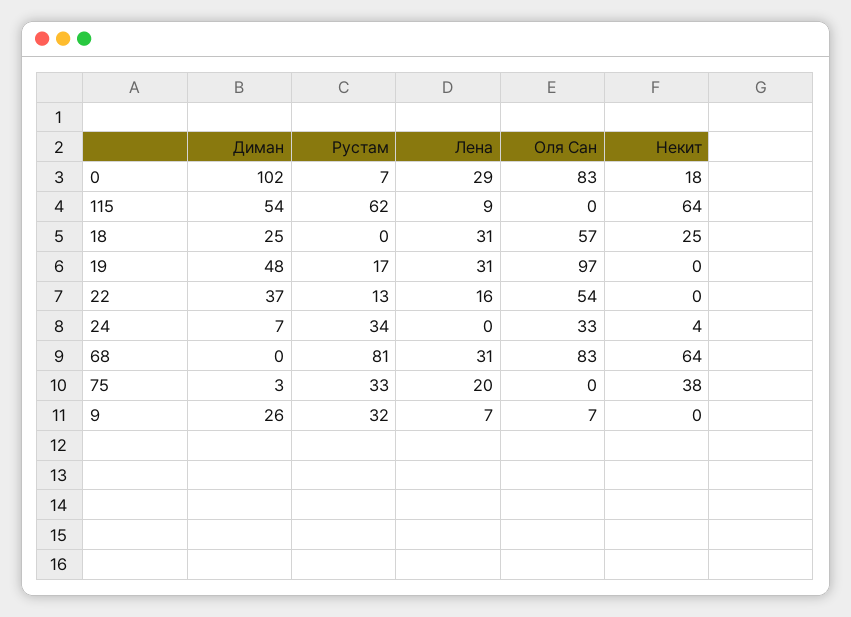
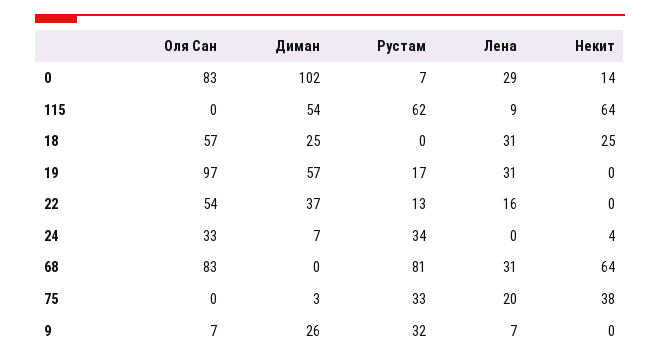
  {
    "Диман": {
      "0": 102,
      "115": 54,
      "18": 25,
-     "19": 48,
+     "19": 57,
      "22": 37,
      "24": 7,
      "68": 0,
      "75": 3,
      "9": 26
    },
    "Рустам": {
      "0": 7,
      "115": 62,
      "18": 0,
      "19": 17,
      "22": 13,
      "24": 34,
      "68": 81,
      "75": 33,
      "9": 32
    },
    "Лена": {
      "0": 29,
      "115": 9,
      "18": 31,
      "19": 31,
      "22": 16,
      "24": 0,
      "68": 31,
      "75": 20,
      "9": 7
    },
    "Оля Сан": {
      "0": 83,
      "115": 0,
      "18": 57,
      "19": 97,
      "22": 54,
      "24": 33,
      "68": 83,
      "75": 0,
      "9": 7
    },
    "Некит": {
-     "0": 18,
+     "0": 14,
      "115": 64,
      "18": 25,
      "19": 0,
      "22": 0,
      "24": 4,
      "68": 64,
      "75": 38,
      "9": 0
    }
  }

